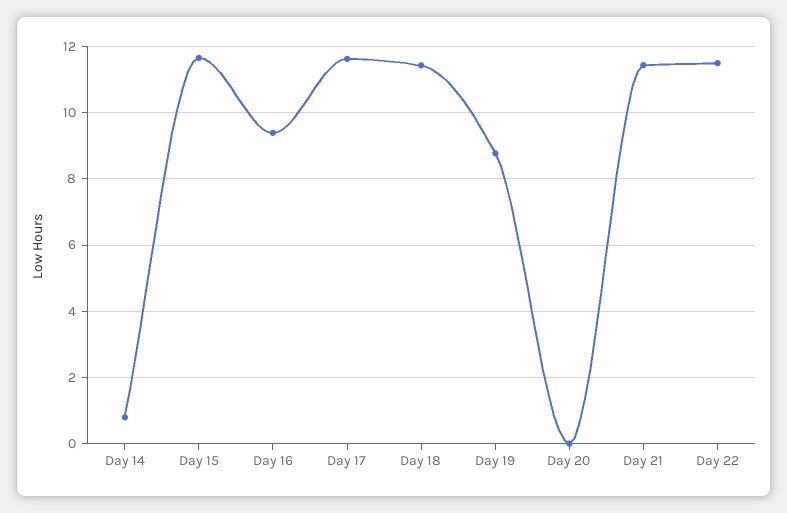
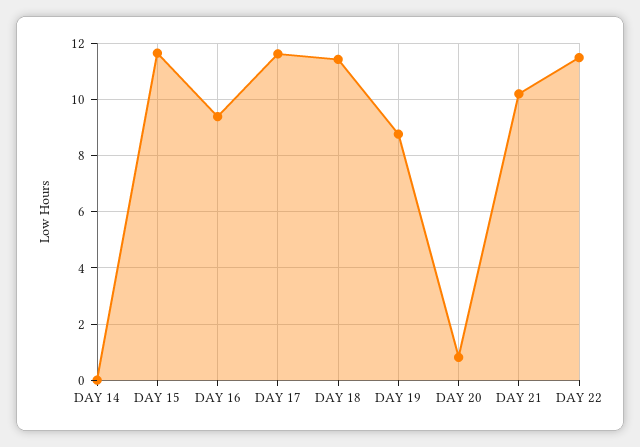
  {
-   "Day 14": 0.8,
+   "Day 14": 0,
    "Day 15": 11.6,
    "Day 16": 9.4,
    "Day 17": 11.6,
    "Day 18": 11.4,
    "Day 19": 8.8,
-   "Day 20": 0,
+   "Day 20": 0.75,
-   "Day 21": 11.4,
+   "Day 21": 10.25,
    "Day 22": 11.6
  }

